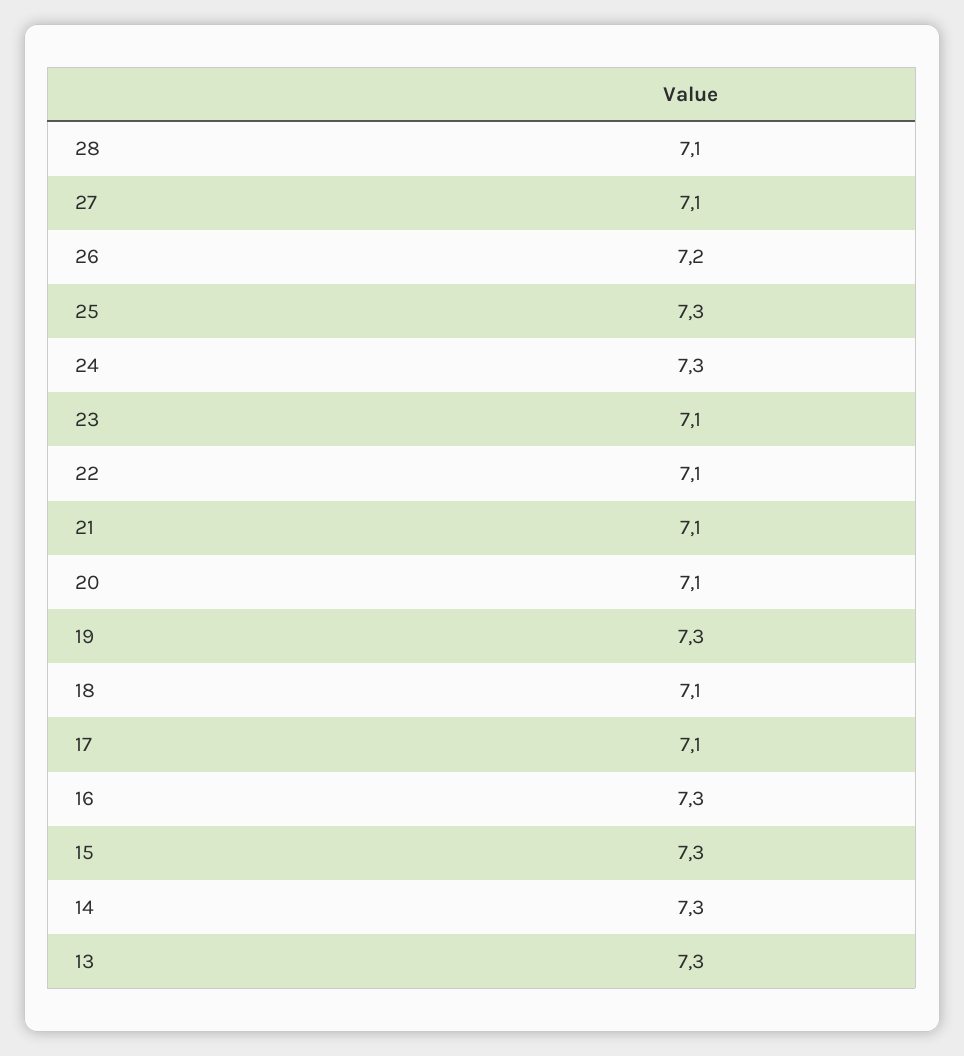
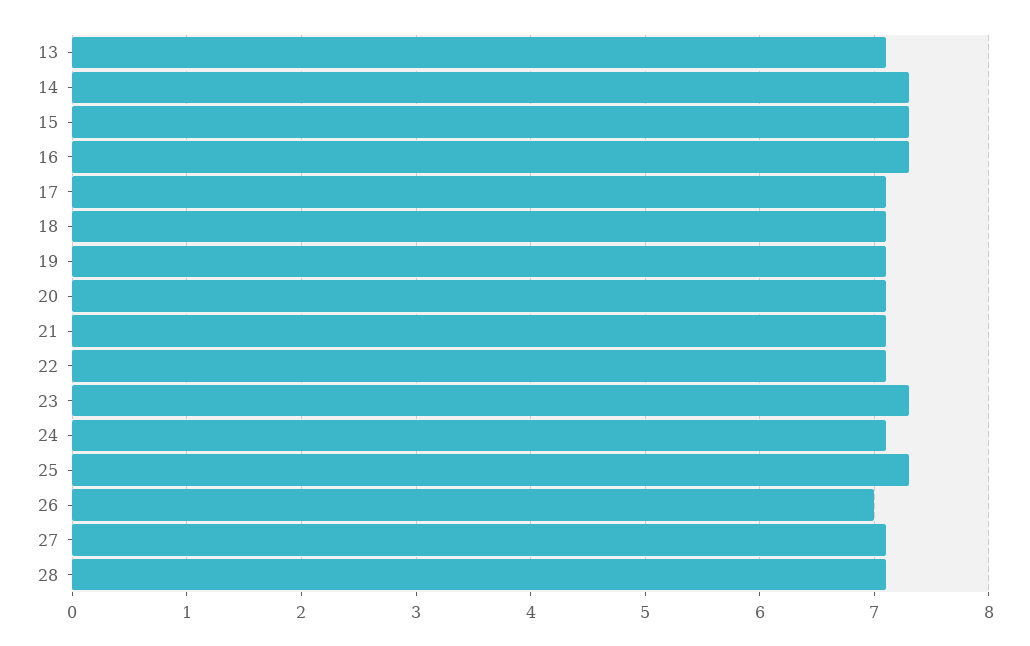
  {
    "28": 7.1,
    "27": 7.1,
-   "26": 7.2,
+   "26": 7,
    "25": 7.3,
-   "24": 7.3,
+   "24": 7.1,
-   "23": 7.1,
+   "23": 7.3,
    "22": 7.1,
    "21": 7.1,
    "20": 7.1,
-   "19": 7.3,
+   "19": 7.1,
    "18": 7.1,
    "17": 7.1,
    "16": 7.3,
    "15": 7.3,
    "14": 7.3,
-   "13": 7.3
+   "13": 7.1
  }

